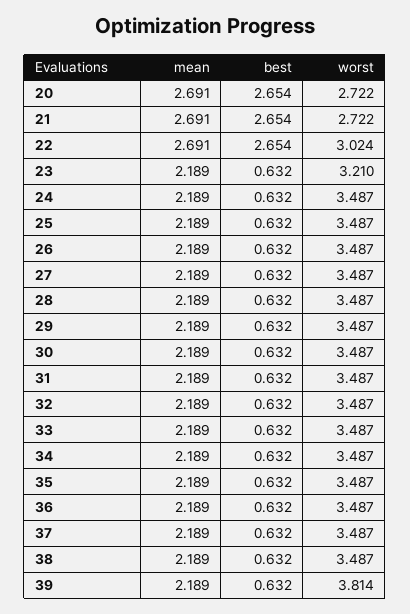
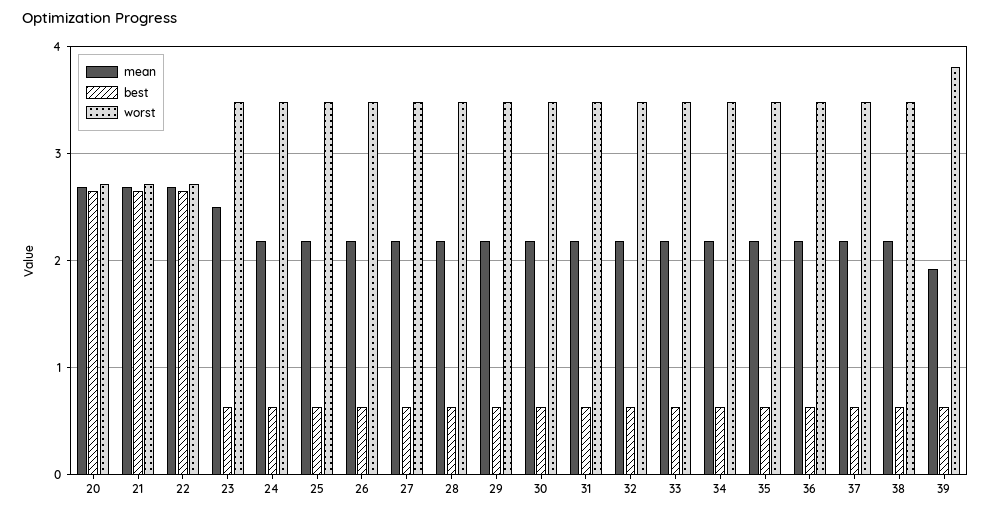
  {
    "mean": {
      "20": 2.691,
      "21": 2.691,
      "22": 2.691,
-     "23": 2.189,
+     "23": 2.5,
      "24": 2.189,
      "25": 2.189,
      "26": 2.189,
      "27": 2.189,
      "28": 2.189,
      "29": 2.189,
      "30": 2.189,
      "31": 2.189,
      "32": 2.189,
      "33": 2.189,
      "34": 2.189,
      "35": 2.189,
      "36": 2.189,
      "37": 2.189,
      "38": 2.189,
-     "39": 2.189
+     "39": 1.9
    },
    "best": {
      "20": 2.654,
      "21": 2.654,
      "22": 2.654,
      "23": 0.632,
      "24": 0.632,
      "25": 0.632,
      "26": 0.632,
      "27": 0.632,
      "28": 0.632,
      "29": 0.632,
      "30": 0.632,
      "31": 0.632,
      "32": 0.632,
      "33": 0.632,
      "34": 0.632,
      "35": 0.632,
      "36": 0.632,
      "37": 0.632,
      "38": 0.632,
      "39": 0.632
    },
    "worst": {
      "20": 2.722,
      "21": 2.722,
-     "22": 3.024,
+     "22": 2.7,
-     "23": 3.21,
+     "23": 3.5,
      "24": 3.487,
      "25": 3.487,
      "26": 3.487,
      "27": 3.487,
      "28": 3.487,
      "29": 3.487,
      "30": 3.487,
      "31": 3.487,
      "32": 3.487,
      "33": 3.487,
      "34": 3.487,
      "35": 3.487,
      "36": 3.487,
      "37": 3.487,
      "38": 3.487,
      "39": 3.814
    }
  }

